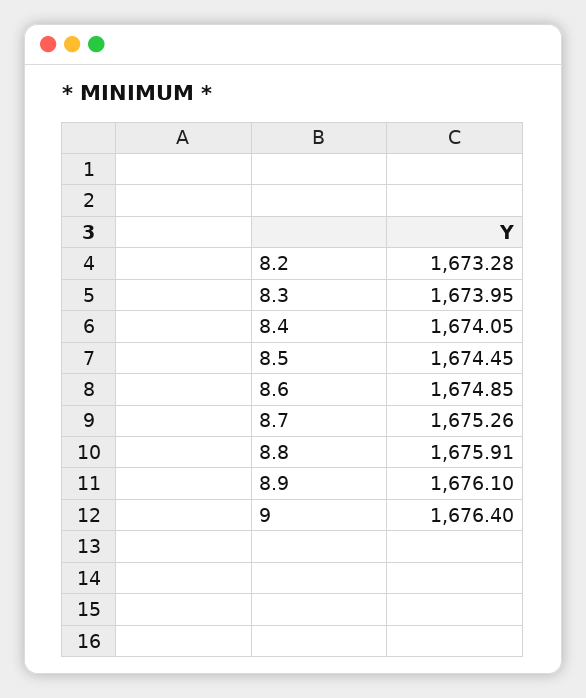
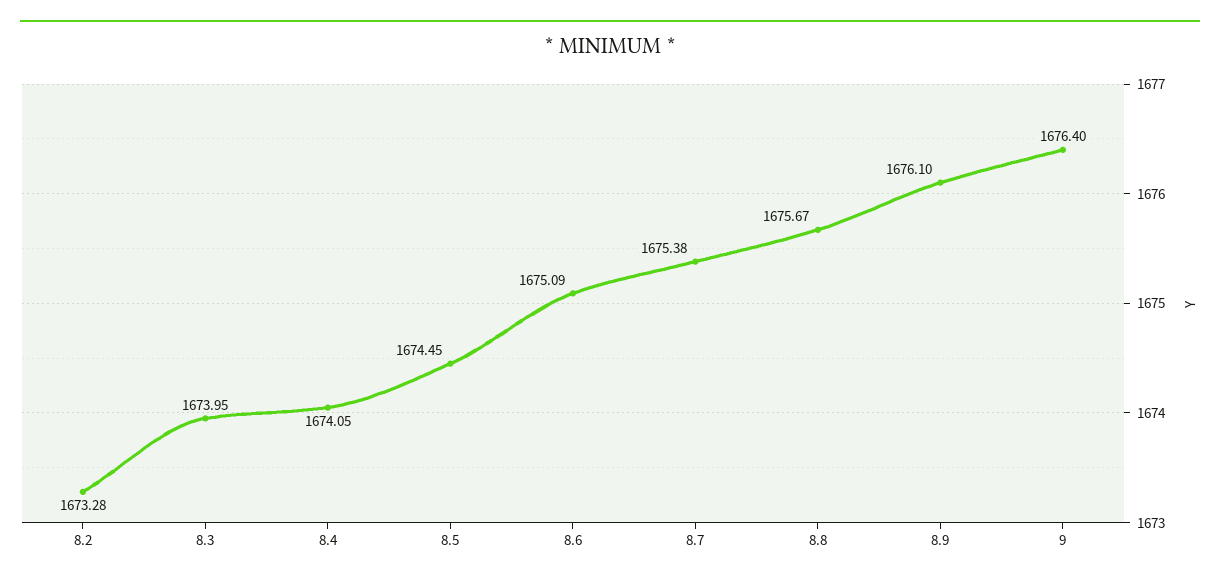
  {
    "8.2": 1673.28,
    "8.3": 1673.95,
    "8.4": 1674.05,
    "8.5": 1674.45,
-   "8.6": 1674.85,
+   "8.6": 1675.09,
-   "8.7": 1675.26,
+   "8.7": 1675.38,
-   "8.8": 1675.91,
+   "8.8": 1675.67,
    "8.9": 1676.1,
    "9": 1676.4
  }

